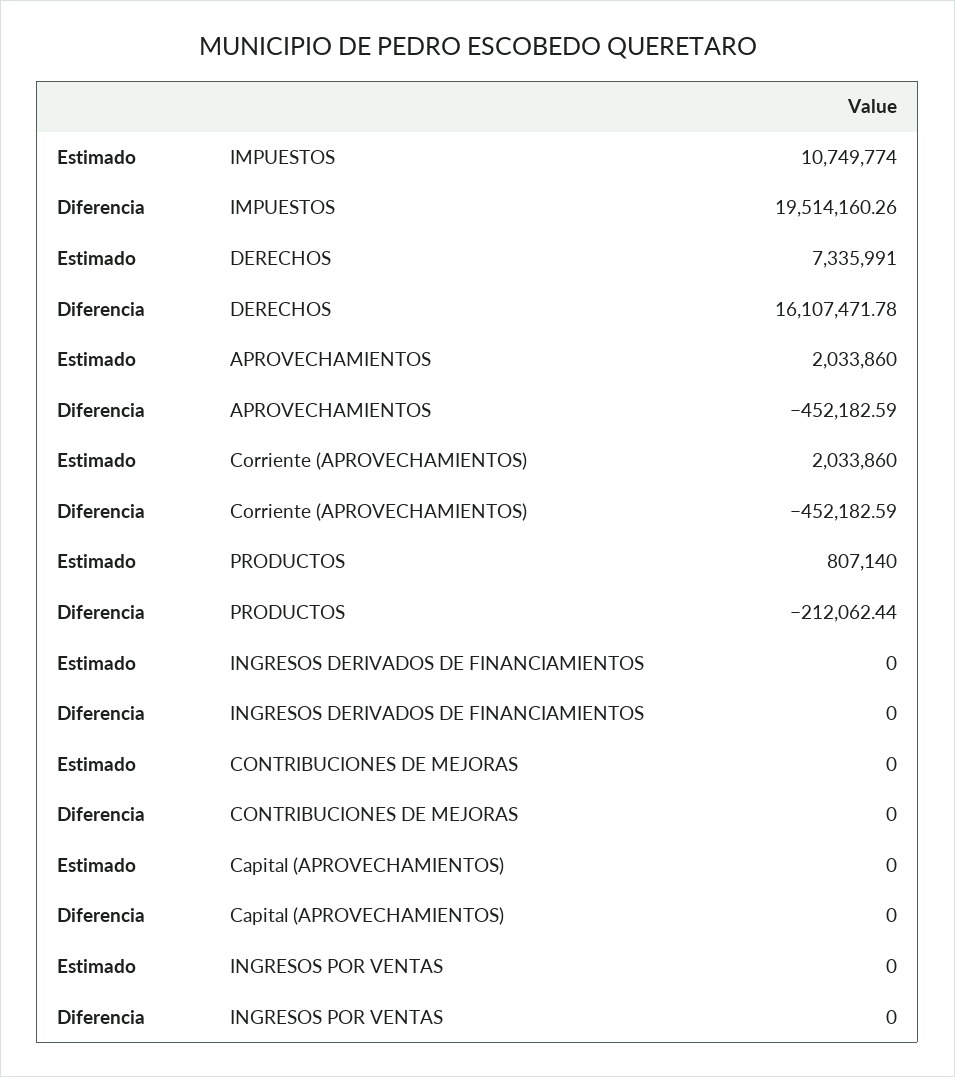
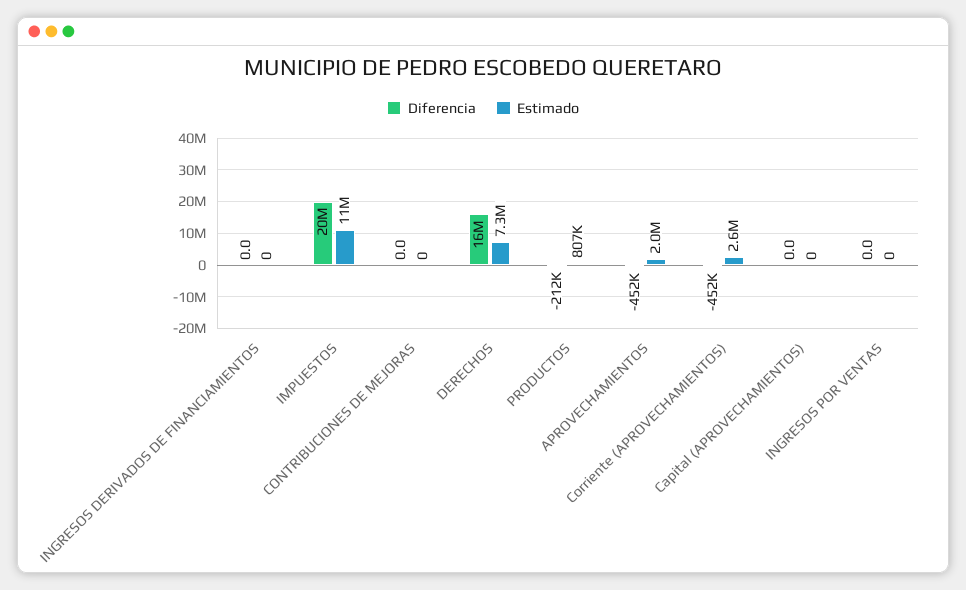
  {
    "Estimado": {
      "IMPUESTOS": 10749774,
      "DERECHOS": 7335991,
      "APROVECHAMIENTOS": 2033860,
-     "Corriente (APROVECHAMIENTOS)": 2033860,
+     "Corriente (APROVECHAMIENTOS)": 2600000,
      "PRODUCTOS": 807140,
      "INGRESOS DERIVADOS DE FINANCIAMIENTOS": 0,
      "CONTRIBUCIONES DE MEJORAS": 0,
      "Capital (APROVECHAMIENTOS)": 0,
      "INGRESOS POR VENTAS": 0
    },
    "Diferencia": {
      "IMPUESTOS": 19514160.26,
      "DERECHOS": 16107471.78,
      "APROVECHAMIENTOS": -452182.59,
      "Corriente (APROVECHAMIENTOS)": -452182.59,
      "PRODUCTOS": -212062.44,
      "INGRESOS DERIVADOS DE FINANCIAMIENTOS": 0,
      "CONTRIBUCIONES DE MEJORAS": 0,
      "Capital (APROVECHAMIENTOS)": 0,
      "INGRESOS POR VENTAS": 0
    }
  }

